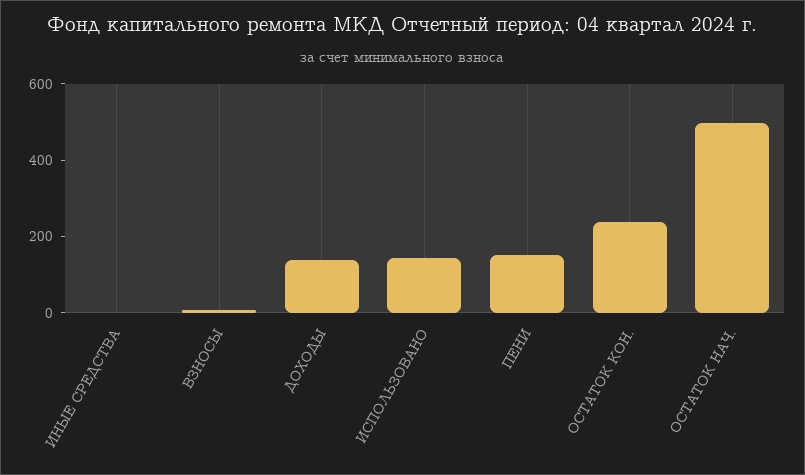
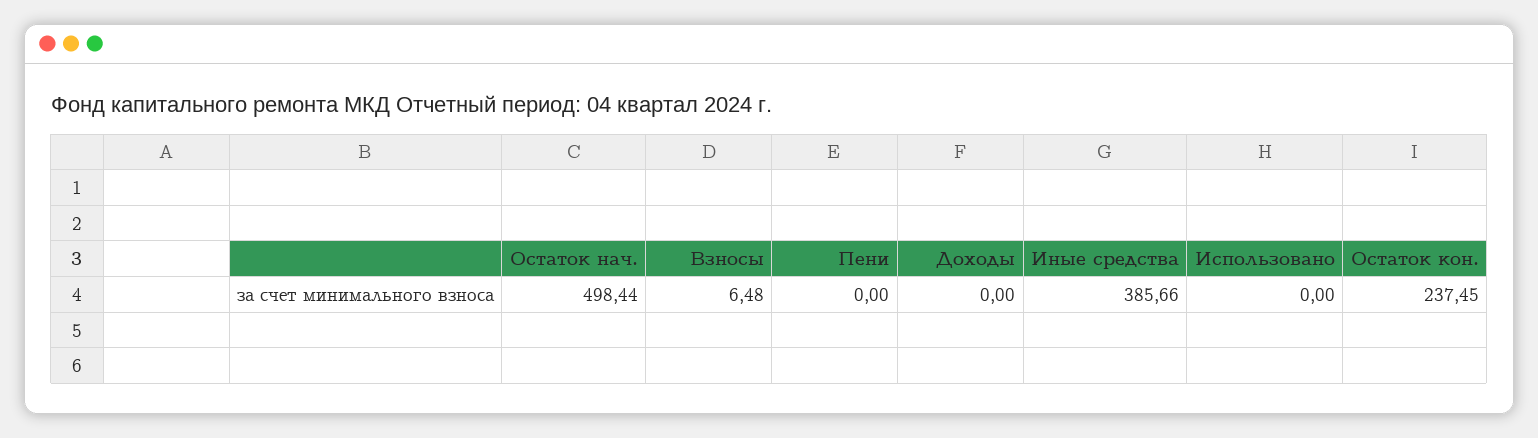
  {
-   "ИНЫЕ СРЕДСТВА": 0,
+   "ИНЫЕ СРЕДСТВА": 385.66,
    "ВЗНОСЫ": 6.48,
-   "ДОХОДЫ": 150,
+   "ДОХОДЫ": 0,
-   "ИСПОЛЬЗОВАНО": 150,
+   "ИСПОЛЬЗОВАНО": 0,
-   "ПЕНИ": 150,
+   "ПЕНИ": 0,
    "ОСТАТОК КОН.": 237.45,
    "ОСТАТОК НАЧ.": 498.44
  }

